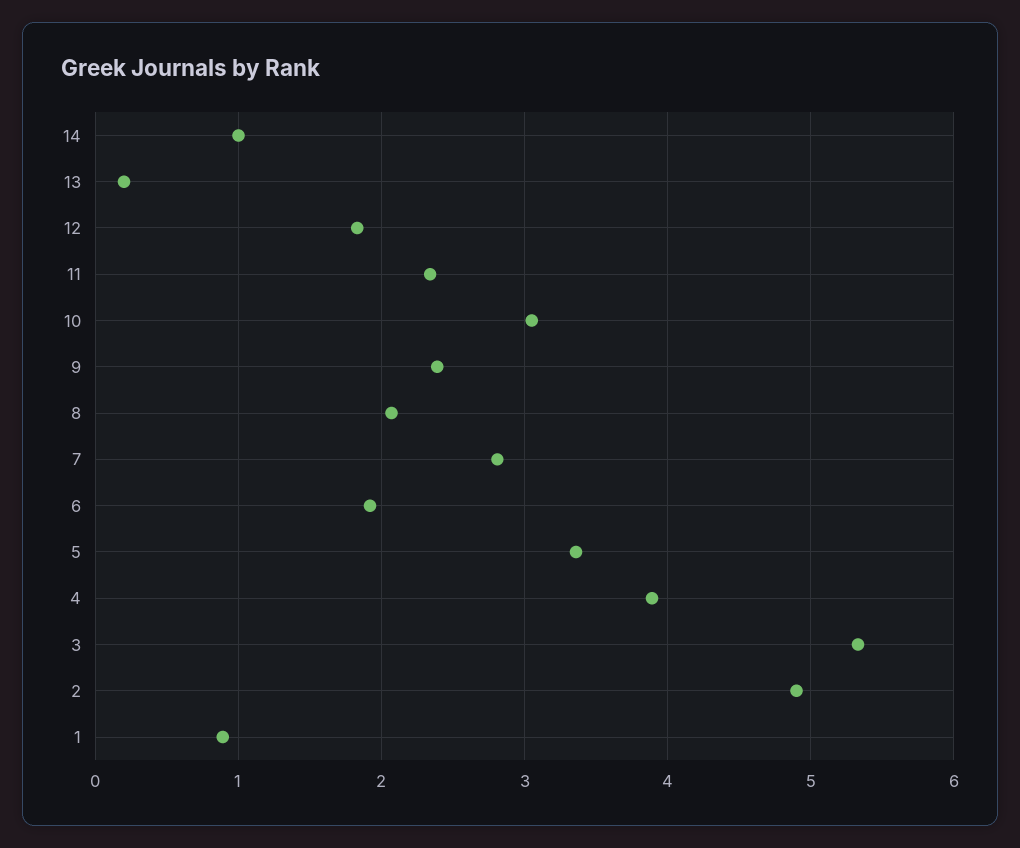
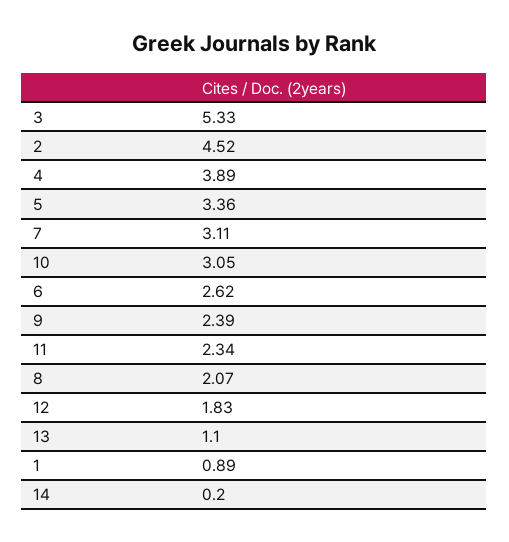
  {
-   "14": 1,
+   "14": 0.2,
-   "13": 0.2,
+   "13": 1.1,
    "12": 1.83,
    "11": 2.34,
    "10": 3.05,
    "9": 2.39,
    "8": 2.07,
-   "7": 2.8,
+   "7": 3.11,
-   "6": 1.9,
+   "6": 2.62,
    "5": 3.36,
    "4": 3.89,
    "3": 5.33,
-   "2": 4.9,
+   "2": 4.52,
    "1": 0.89
  }

